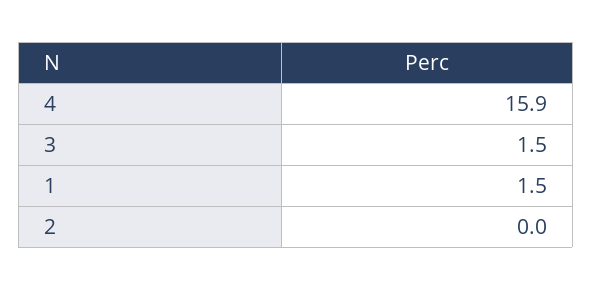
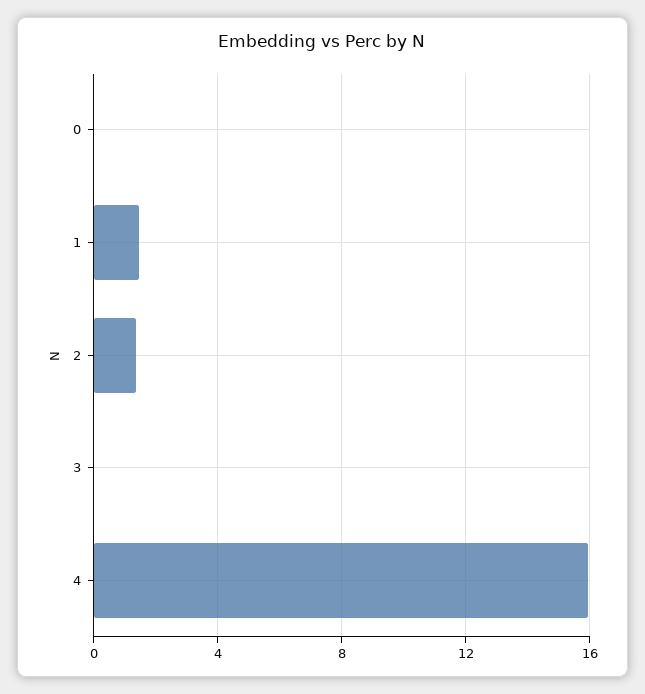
  {
    "4": 15.9,
-   "3": 1.5,
+   "3": 0,
    "1": 1.5,
-   "2": 0
+   "2": 1.5,
+   "0": 0
  }

